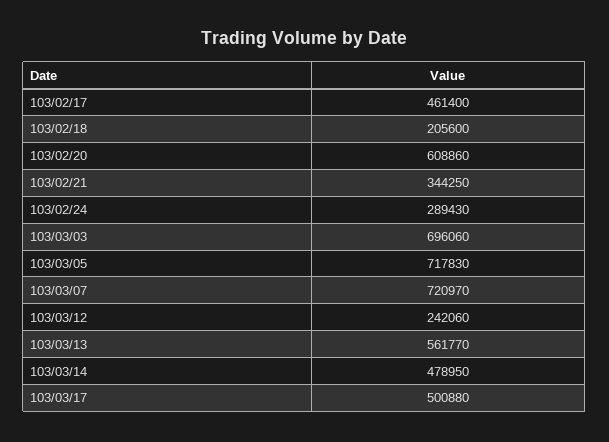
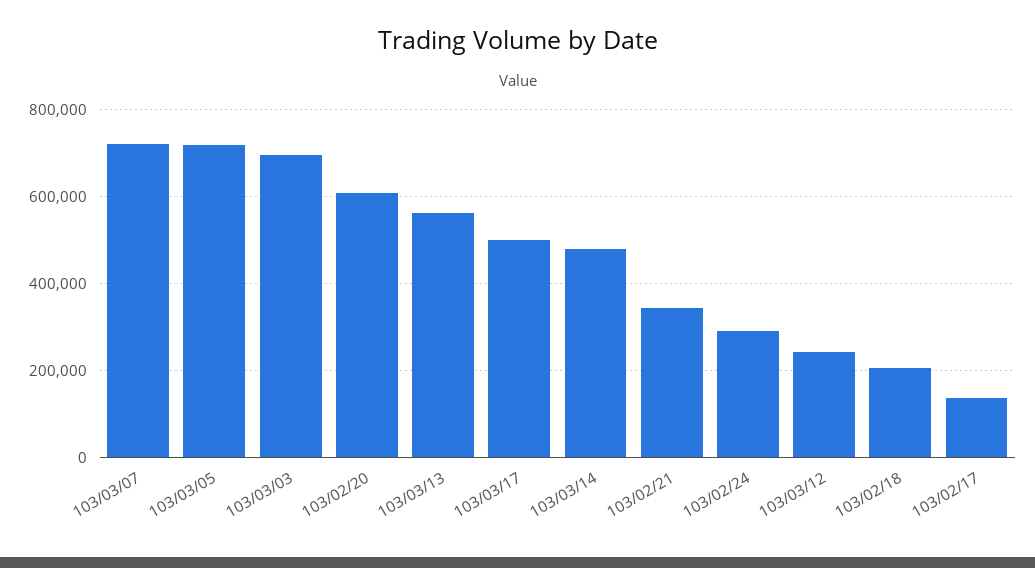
  {
-   "103/02/17": 461400,
+   "103/02/17": 140000,
    "103/02/18": 205600,
    "103/02/20": 608860,
    "103/02/21": 344250,
    "103/02/24": 289430,
    "103/03/03": 696060,
    "103/03/05": 717830,
    "103/03/07": 720970,
    "103/03/12": 242060,
    "103/03/13": 561770,
    "103/03/14": 478950,
    "103/03/17": 500880
  }

